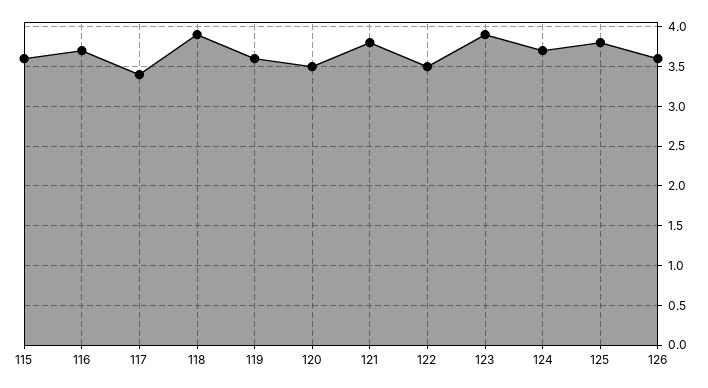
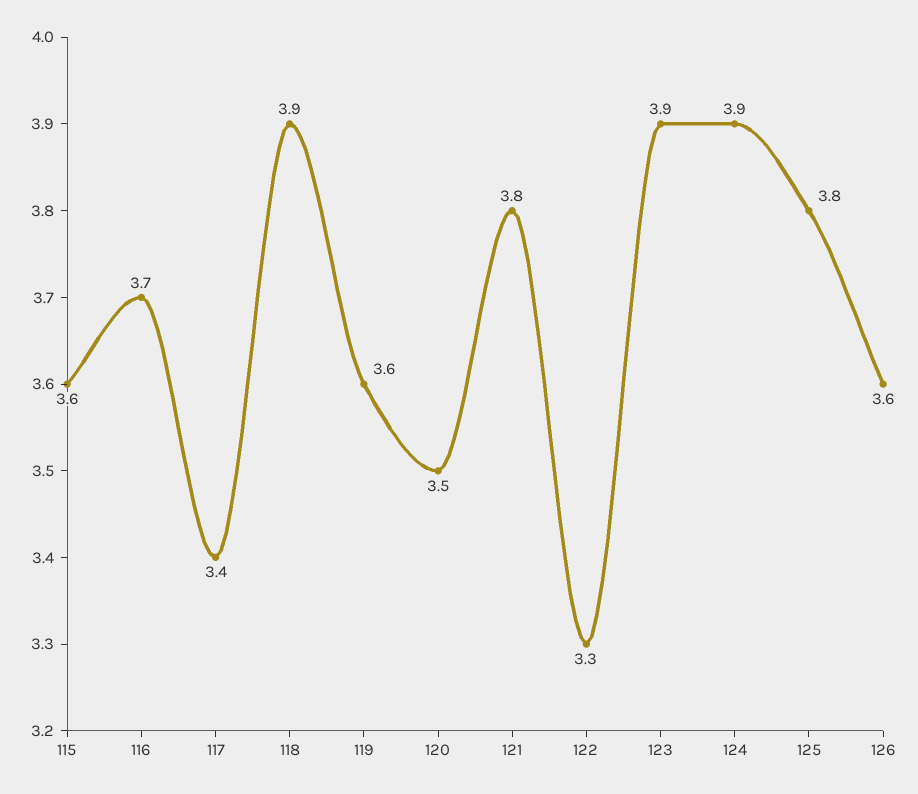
  {
    "115": 3.6,
    "116": 3.7,
    "117": 3.4,
    "118": 3.9,
    "119": 3.6,
    "120": 3.5,
    "121": 3.8,
-   "122": 3.5,
+   "122": 3.3,
    "123": 3.9,
-   "124": 3.7,
+   "124": 3.9,
    "125": 3.8,
    "126": 3.6
  }

